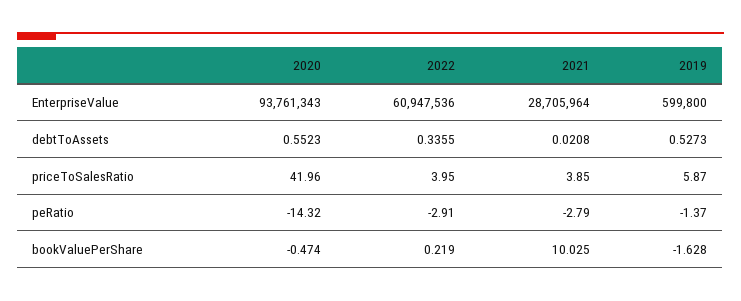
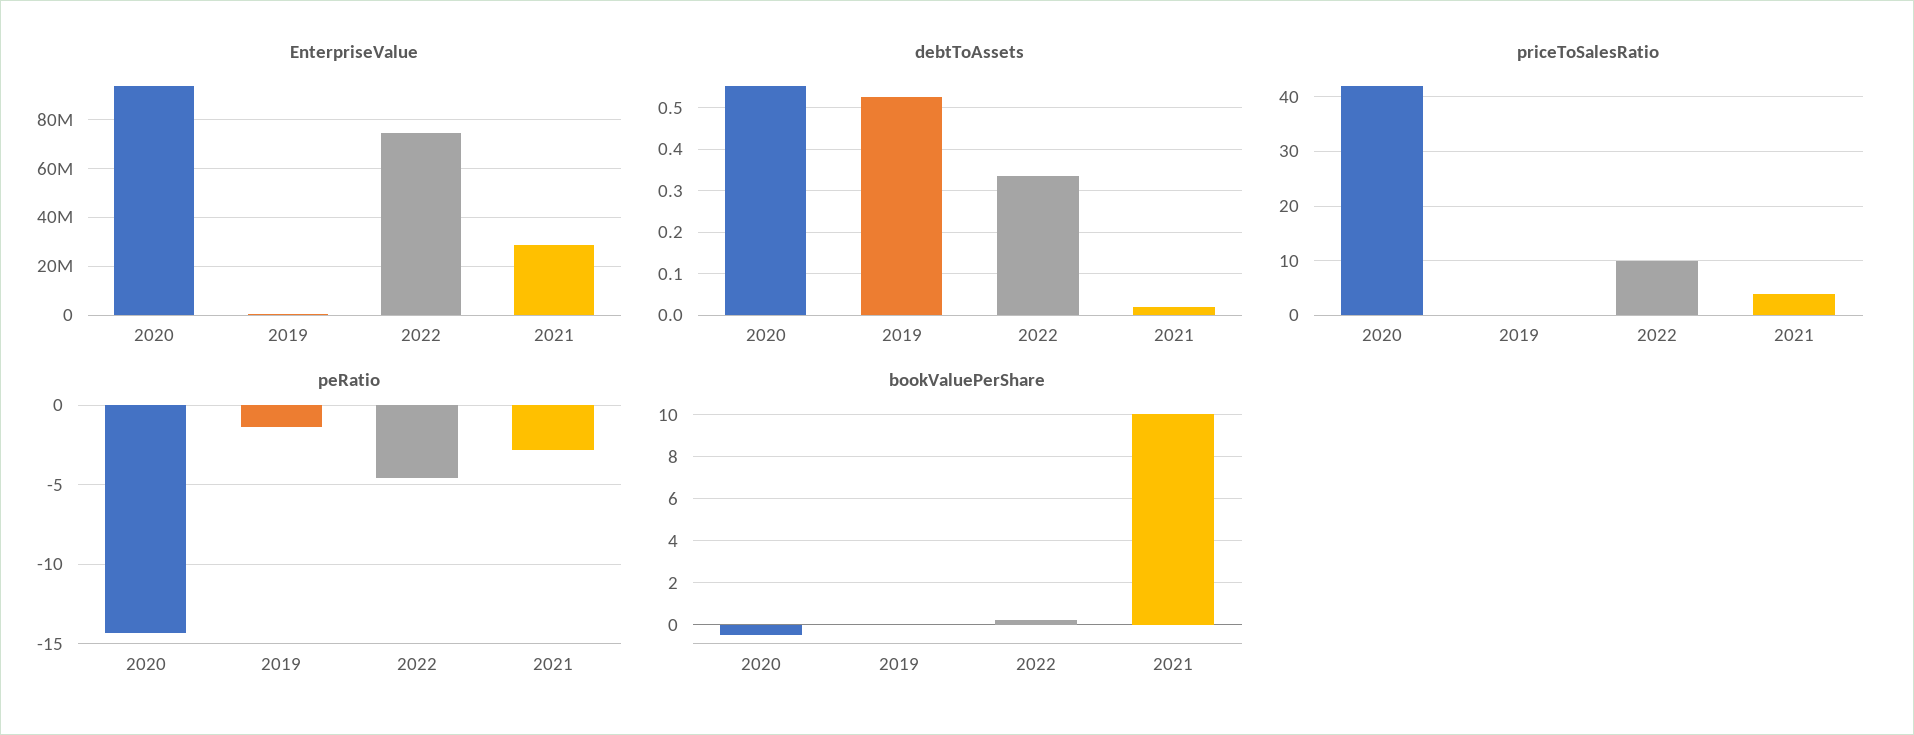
  {
    "EnterpriseValue": {
      "2020": 93761343,
-     "2022": 60947536,
+     "2022": 75000000,
      "2021": 28705964,
      "2019": 599800
    },
    "debtToAssets": {
      "2020": 0.5523,
      "2022": 0.3355,
      "2021": 0.0208,
      "2019": 0.5273
    },
    "priceToSalesRatio": {
      "2020": 41.96,
-     "2022": 3.95,
+     "2022": 10,
      "2021": 3.85,
-     "2019": 5.87
+     "2019": 0
    },
    "peRatio": {
      "2020": -14.32,
-     "2022": -2.91,
+     "2022": -4.5,
      "2021": -2.79,
      "2019": -1.37
    },
    "bookValuePerShare": {
      "2020": -0.474,
      "2022": 0.219,
      "2021": 10.025,
-     "2019": -1.628
+     "2019": 0
    }
  }

